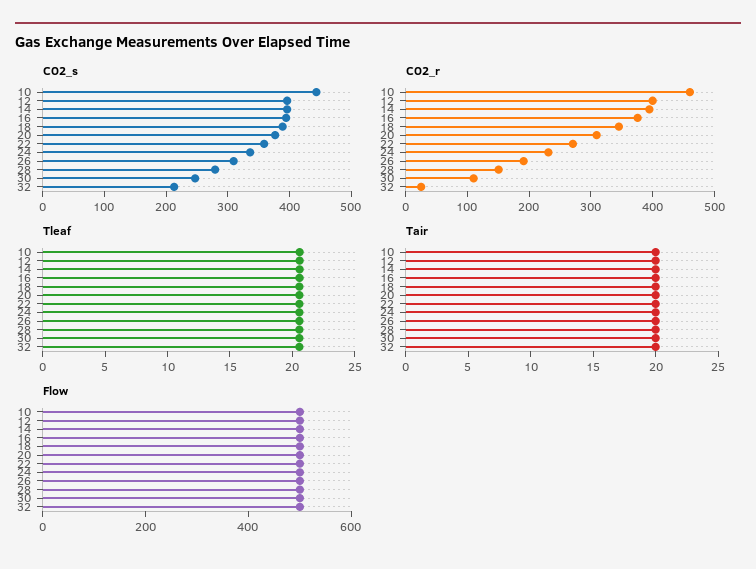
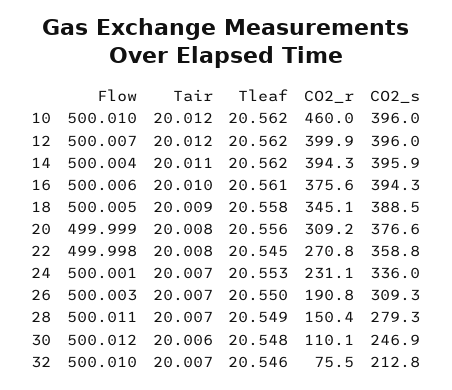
  {
    "CO2_s": {
-     "10": 440,
+     "10": 396,
      "12": 396,
      "14": 395.9,
      "16": 394.3,
      "18": 388.5,
      "20": 376.6,
      "22": 358.8,
      "24": 336,
      "26": 309.3,
      "28": 279.3,
      "30": 246.9,
      "32": 212.8
    },
    "CO2_r": {
      "10": 460,
      "12": 399.9,
      "14": 394.3,
      "16": 375.6,
      "18": 345.1,
      "20": 309.2,
      "22": 270.8,
      "24": 231.1,
      "26": 190.8,
      "28": 150.4,
      "30": 110.1,
-     "32": 20
+     "32": 75.5
    },
    "Tleaf": {
      "10": 20.562,
      "12": 20.562,
      "14": 20.562,
      "16": 20.561,
      "18": 20.558,
      "20": 20.556,
      "22": 20.545,
      "24": 20.553,
      "26": 20.55,
      "28": 20.549,
      "30": 20.548,
      "32": 20.546
    },
    "Tair": {
      "10": 20.012,
      "12": 20.012,
      "14": 20.011,
      "16": 20.01,
      "18": 20.009,
      "20": 20.008,
      "22": 20.008,
      "24": 20.007,
      "26": 20.007,
      "28": 20.007,
      "30": 20.006,
      "32": 20.007
    },
    "Flow": {
      "10": 500.01,
      "12": 500.007,
      "14": 500.004,
      "16": 500.006,
      "18": 500.005,
      "20": 499.999,
      "22": 499.998,
      "24": 500.001,
      "26": 500.003,
      "28": 500.011,
      "30": 500.012,
      "32": 500.01
    }
  }

